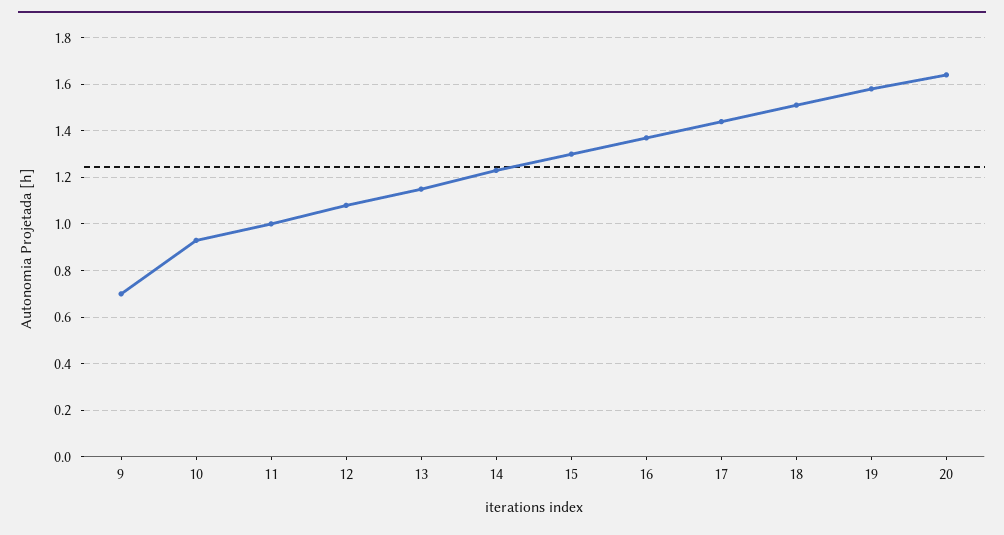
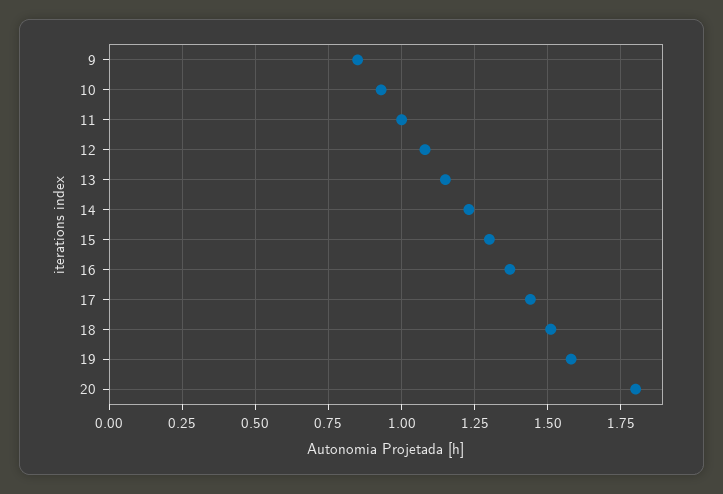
  {
-   "9": 0.7,
+   "9": 0.85,
    "10": 0.95,
    "11": 1,
    "12": 1.1,
    "13": 1.15,
    "14": 1.25,
    "15": 1.3,
    "16": 1.35,
    "17": 1.45,
    "18": 1.5,
    "19": 1.6,
-   "20": 1.65
+   "20": 1.8
  }

